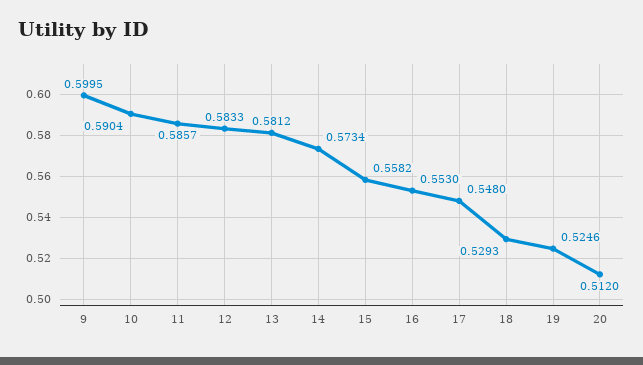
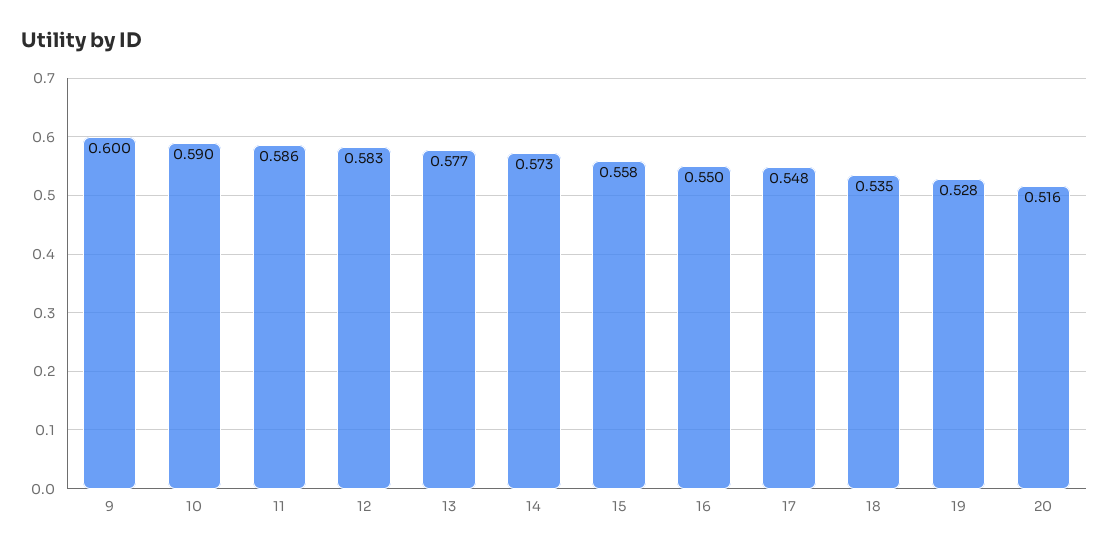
  {
    "9": 0.5995,
    "10": 0.5904,
    "11": 0.5857,
    "12": 0.5833,
-   "13": 0.5812,
+   "13": 0.577,
    "14": 0.5734,
    "15": 0.5582,
-   "16": 0.553,
+   "16": 0.55,
    "17": 0.548,
-   "18": 0.5293,
+   "18": 0.535,
-   "19": 0.5246,
+   "19": 0.528,
-   "20": 0.512
+   "20": 0.516
  }

